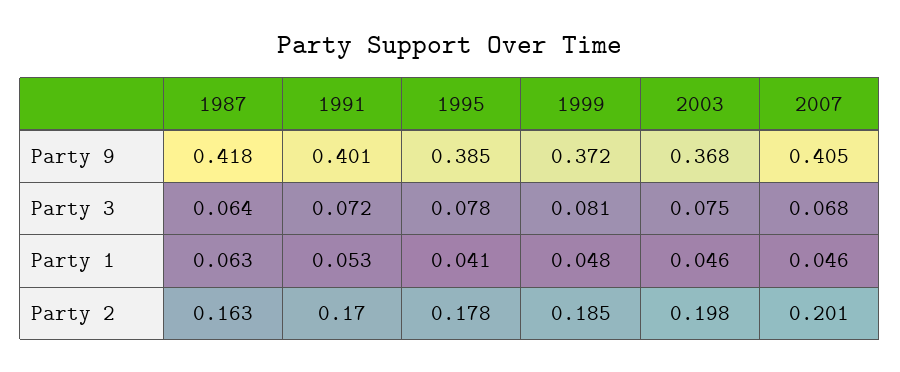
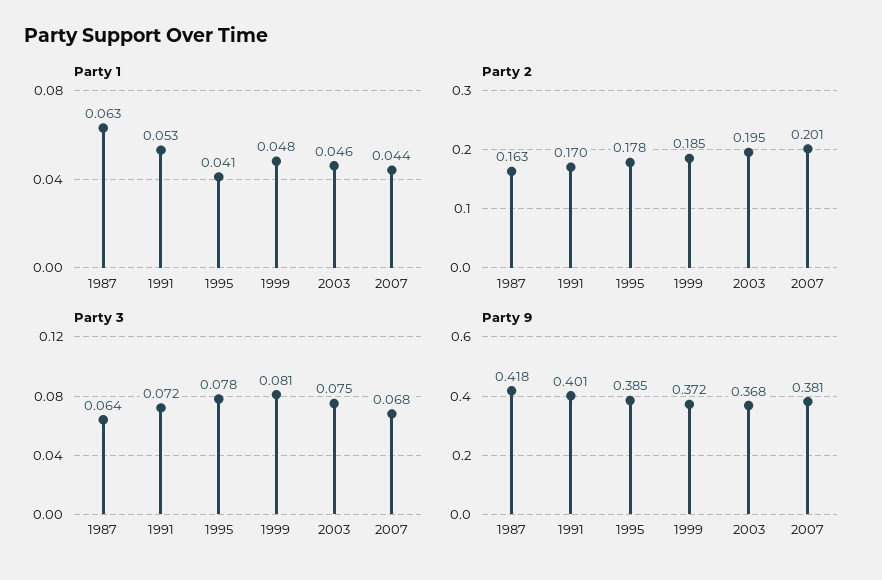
  {
    "Party 9": {
      "1987": 0.418,
      "1991": 0.401,
      "1995": 0.385,
      "1999": 0.372,
      "2003": 0.368,
-     "2007": 0.405
+     "2007": 0.381
    },
    "Party 3": {
      "1987": 0.064,
      "1991": 0.072,
      "1995": 0.078,
      "1999": 0.081,
      "2003": 0.075,
      "2007": 0.068
    },
    "Party 1": {
      "1987": 0.063,
      "1991": 0.053,
      "1995": 0.041,
      "1999": 0.048,
      "2003": 0.046,
-     "2007": 0.046
+     "2007": 0.044
    },
    "Party 2": {
      "1987": 0.163,
      "1991": 0.17,
      "1995": 0.178,
      "1999": 0.185,
-     "2003": 0.198,
+     "2003": 0.195,
      "2007": 0.201
    }
  }

